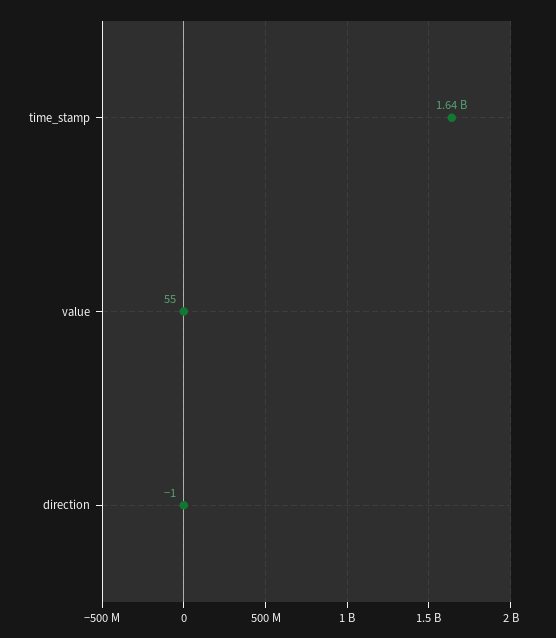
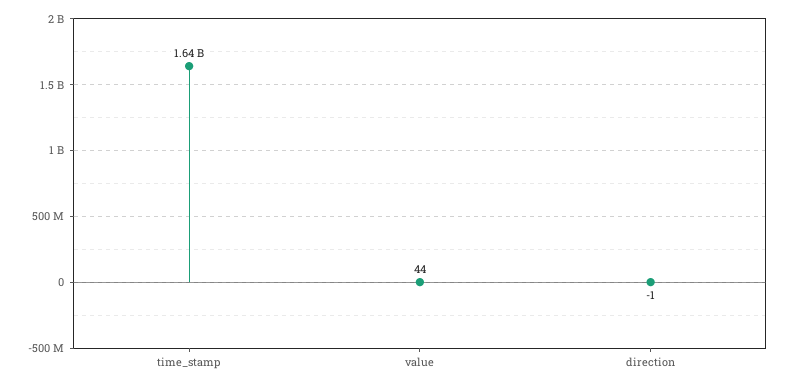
  {
    "time_stamp": 1640000000,
-   "value": 55,
+   "value": 44,
    "direction": -1
  }

